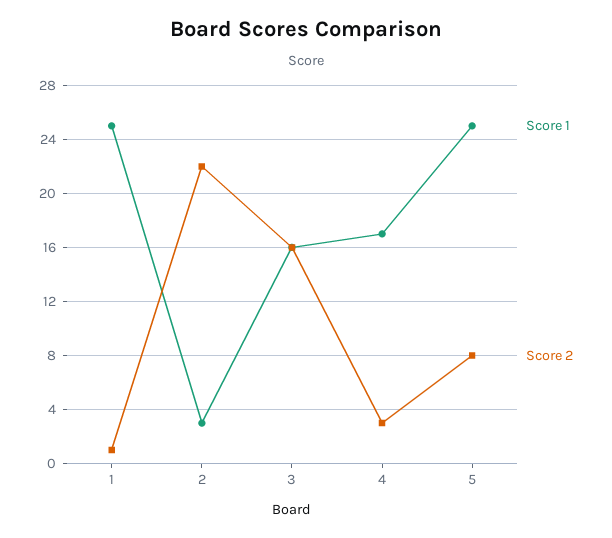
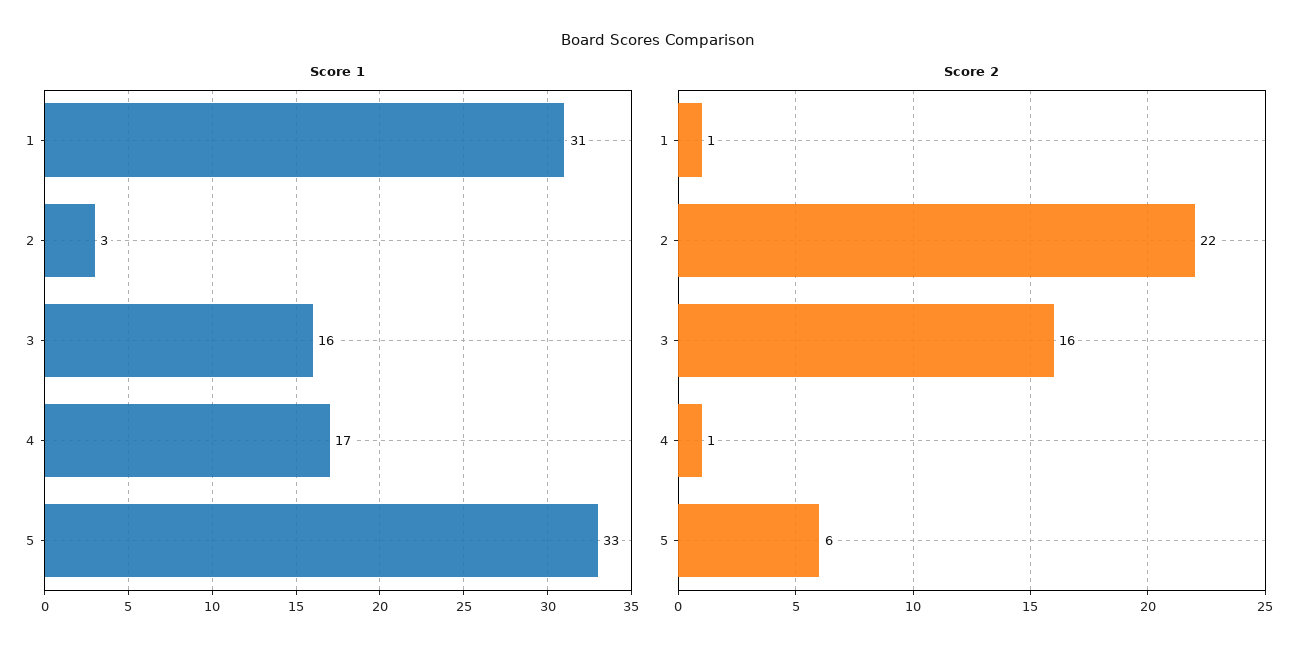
  {
    "Score 1": {
-     "1": 25,
+     "1": 31,
      "2": 3,
      "3": 16,
      "4": 17,
-     "5": 25
+     "5": 33
    },
    "Score 2": {
      "1": 1,
      "2": 22,
      "3": 16,
-     "4": 3,
+     "4": 1,
-     "5": 8
+     "5": 6
    }
  }

